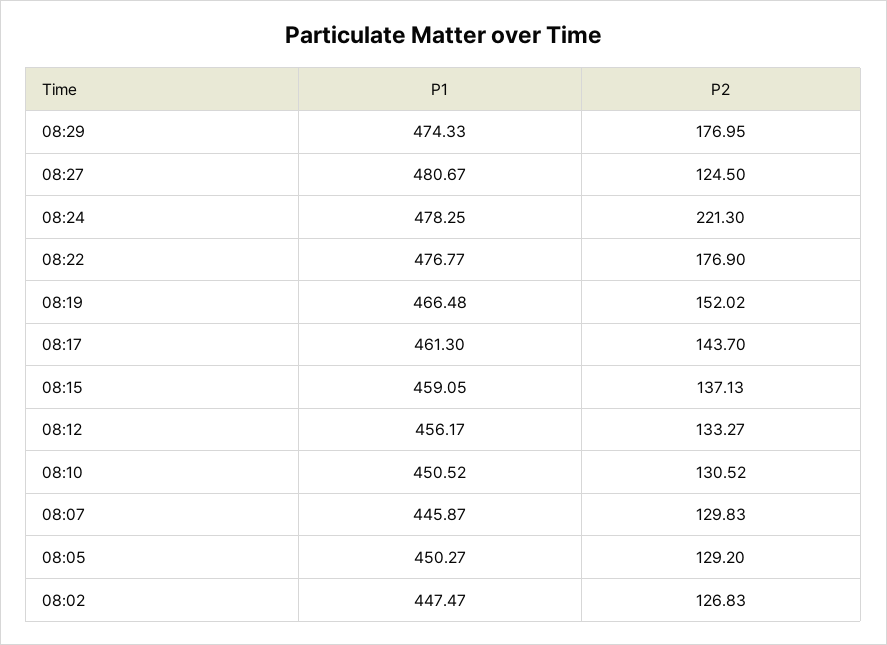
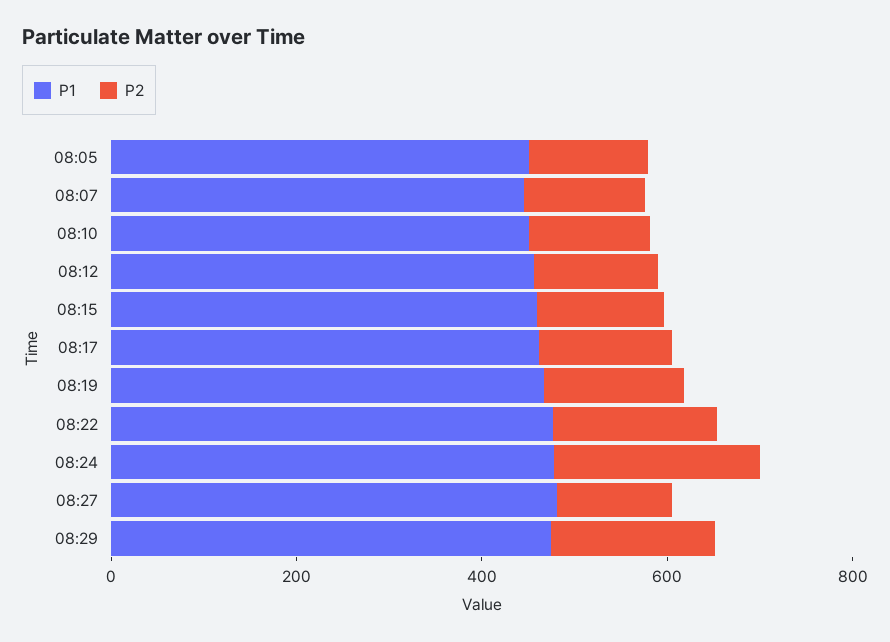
  {
    "P1": {
      "08:29": 474.33,
      "08:27": 480.67,
      "08:24": 478.25,
      "08:22": 476.77,
      "08:19": 466.48,
      "08:17": 461.3,
      "08:15": 459.05,
      "08:12": 456.17,
      "08:10": 450.52,
      "08:07": 445.87,
-     "08:05": 450.27,
+     "08:05": 450.27
-     "08:02": 447.47
    },
    "P2": {
      "08:29": 176.95,
      "08:27": 124.5,
      "08:24": 221.3,
      "08:22": 176.9,
      "08:19": 152.02,
      "08:17": 143.7,
      "08:15": 137.13,
      "08:12": 133.27,
      "08:10": 130.52,
      "08:07": 129.83,
-     "08:05": 129.2,
+     "08:05": 129.2
-     "08:02": 126.83
    }
  }

